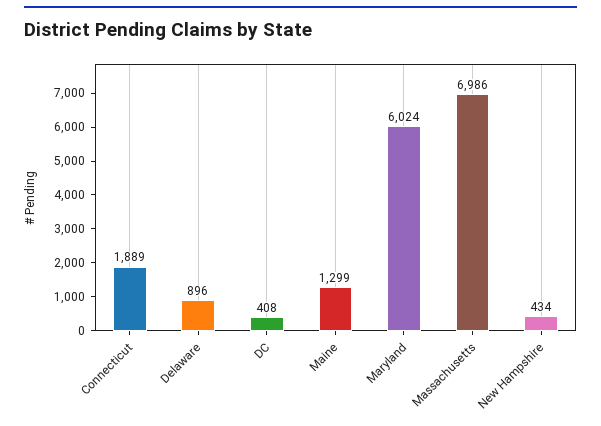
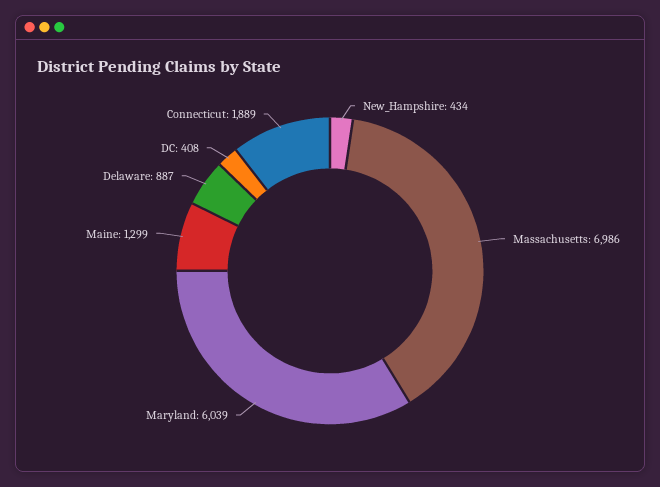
  {
    "Connecticut": 1889,
-   "Delaware": 896,
+   "Delaware": 887,
    "DC": 408,
    "Maine": 1299,
-   "Maryland": 6024,
+   "Maryland": 6039,
    "Massachusetts": 6986,
    "New Hampshire": 434
  }

